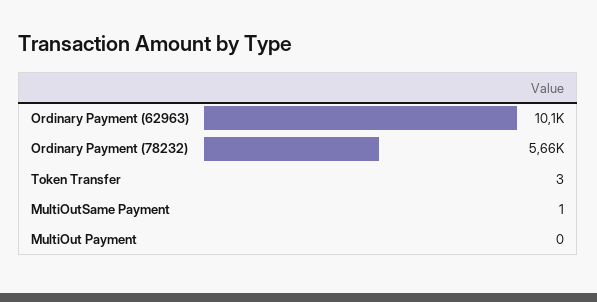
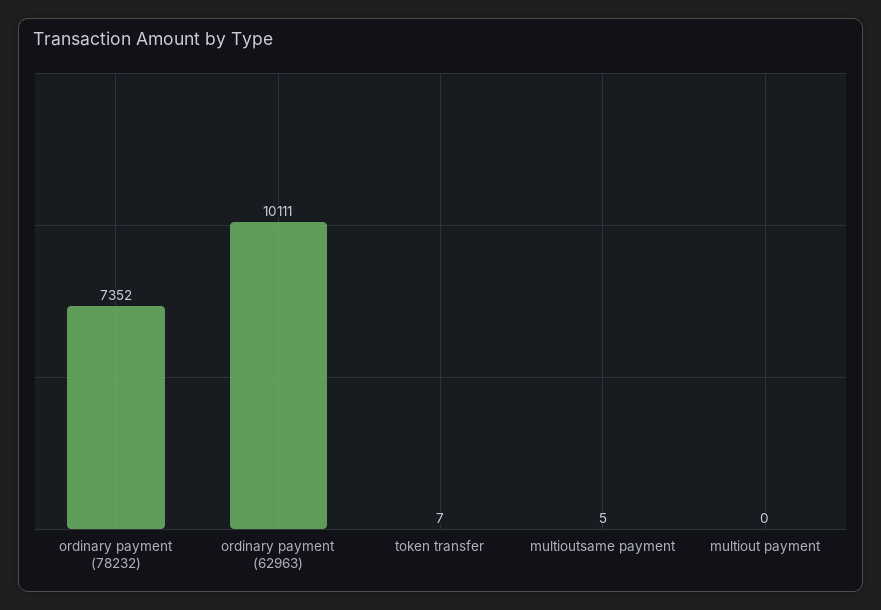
  {
    "Ordinary Payment (62963)": 10111,
-   "Ordinary Payment (78232)": 5660,
+   "Ordinary Payment (78232)": 7352,
-   "Token Transfer": 3,
+   "Token Transfer": 7,
-   "MultiOutSame Payment": 1,
+   "MultiOutSame Payment": 5,
    "MultiOut Payment": 0
  }

